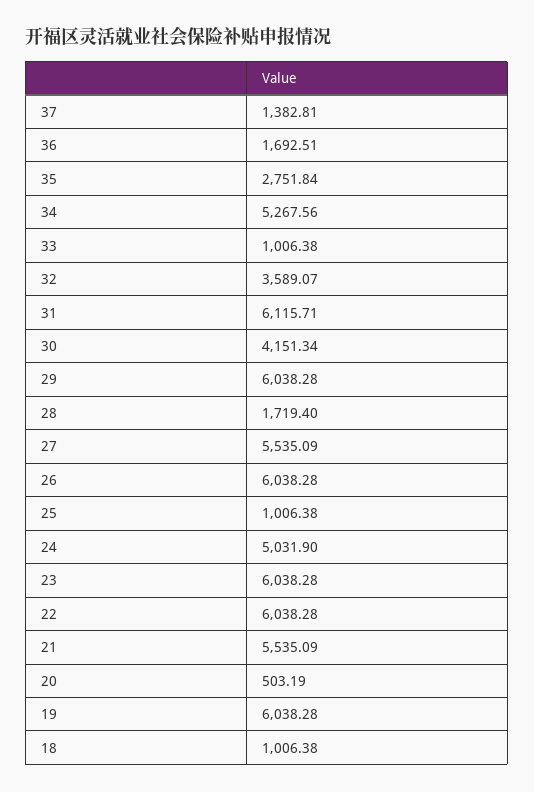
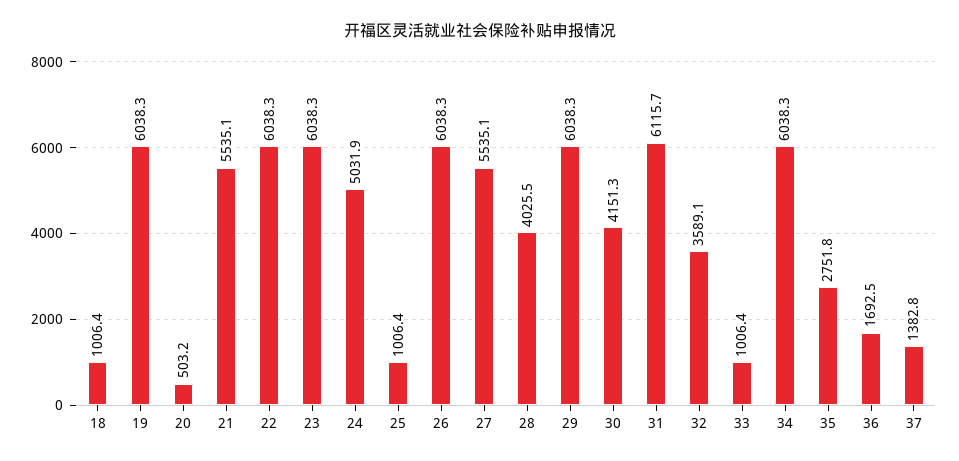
  {
    "37": 1382.81,
    "36": 1692.51,
    "35": 2751.84,
-   "34": 5267.56,
+   "34": 6038.3,
    "33": 1006.38,
    "32": 3589.07,
    "31": 6115.71,
    "30": 4151.34,
    "29": 6038.28,
-   "28": 1719.4,
+   "28": 4025.5,
    "27": 5535.09,
    "26": 6038.28,
    "25": 1006.38,
    "24": 5031.9,
    "23": 6038.28,
    "22": 6038.28,
    "21": 5535.09,
    "20": 503.19,
    "19": 6038.28,
    "18": 1006.38
  }

